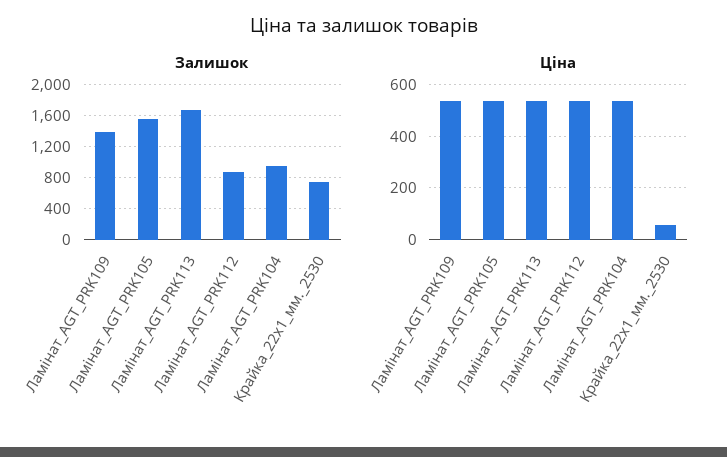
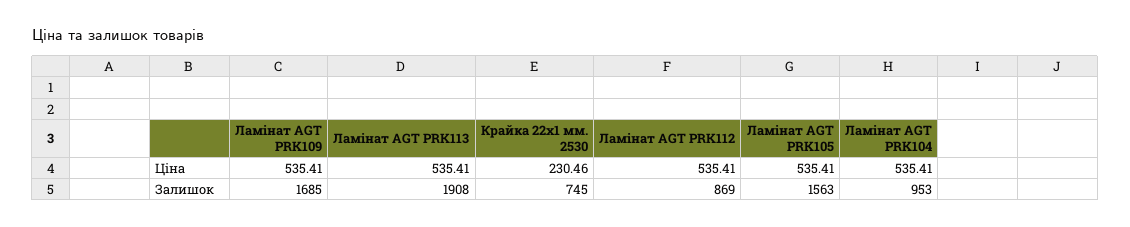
  {
    "Залишок": {
-     "Ламінат_AGT_PRK109": 1400,
+     "Ламінат_AGT_PRK109": 1685,
      "Ламінат_AGT_PRK105": 1563,
-     "Ламінат_AGT_PRK113": 1700,
+     "Ламінат_AGT_PRK113": 1908,
      "Ламінат_AGT_PRK112": 869,
      "Ламінат_AGT_PRK104": 953,
      "Крайка_22x1_мм._2530": 745
    },
    "Ціна": {
      "Ламінат_AGT_PRK109": 535.41,
      "Ламінат_AGT_PRK105": 535.41,
      "Ламінат_AGT_PRK113": 535.41,
      "Ламінат_AGT_PRK112": 535.41,
      "Ламінат_AGT_PRK104": 535.41,
-     "Крайка_22x1_мм._2530": 50
+     "Крайка_22x1_мм._2530": 230.46
    }
  }

